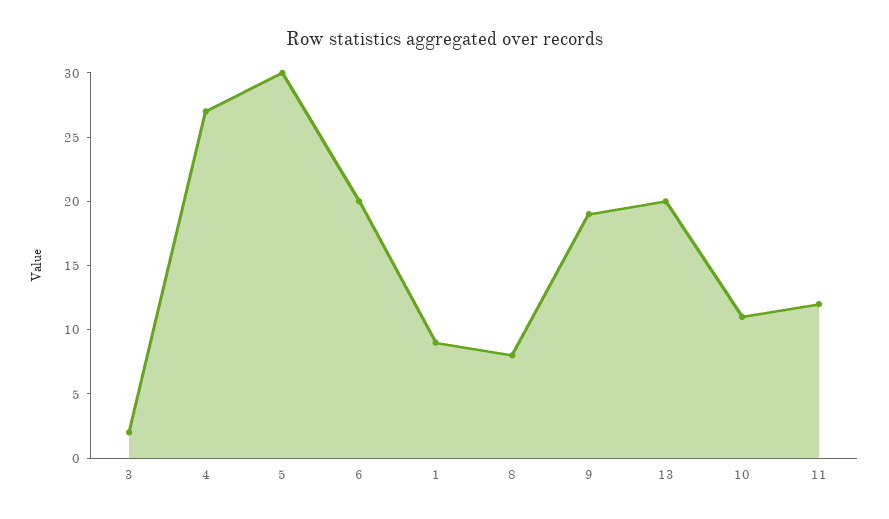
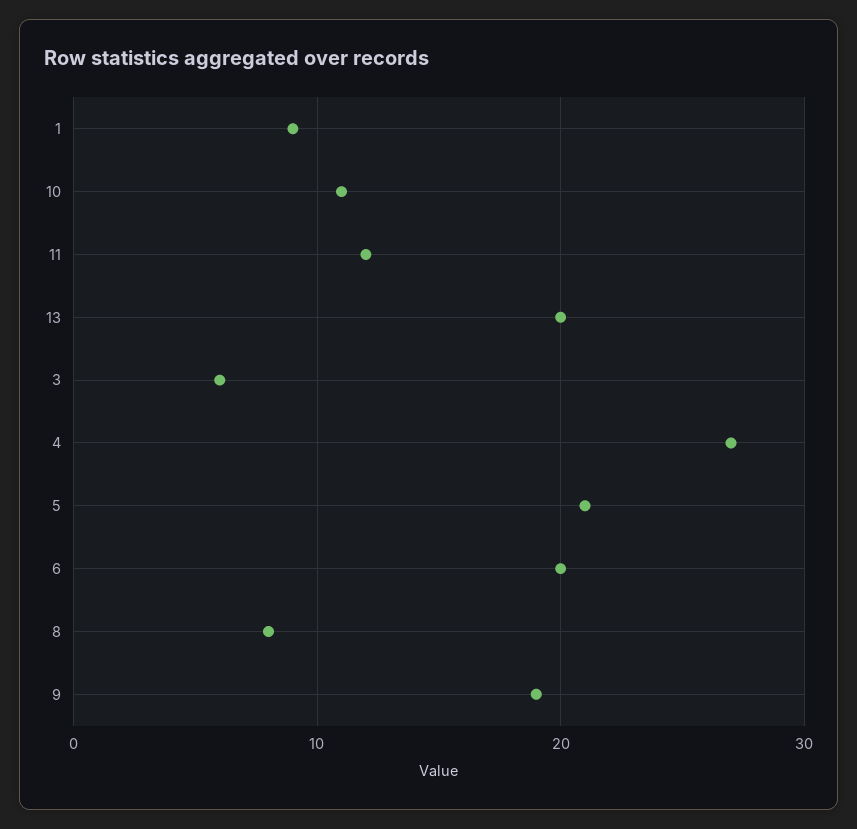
  {
-   "3": 2,
+   "3": 6,
    "4": 27,
-   "5": 30,
+   "5": 21,
    "6": 20,
    "1": 9,
    "8": 8,
    "9": 19,
    "13": 20,
    "10": 11,
    "11": 12
  }

